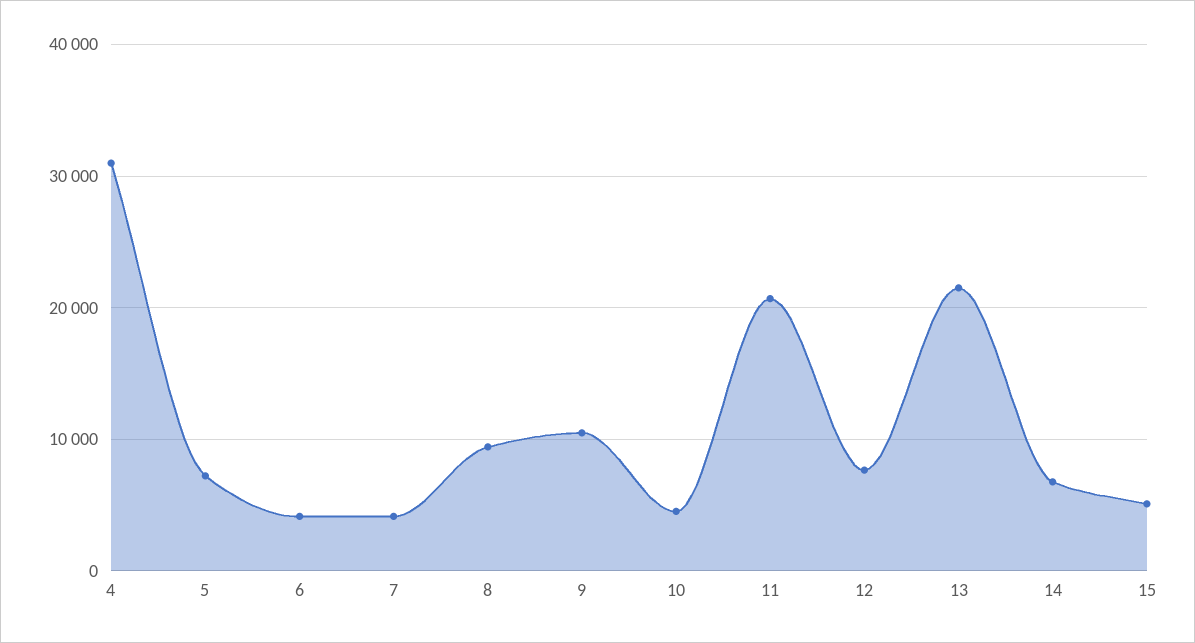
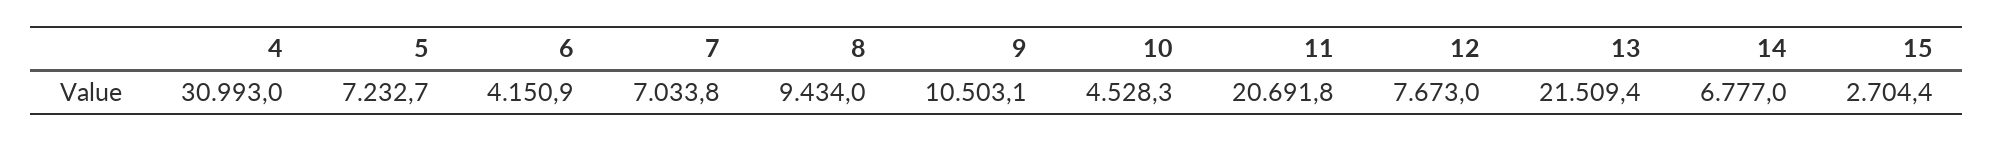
  {
    "4": 30993,
    "5": 7232.7,
    "6": 4150.9,
-   "7": 4000,
+   "7": 7033.8,
    "8": 9434,
    "9": 10503.1,
    "10": 4528.3,
    "11": 20691.8,
    "12": 7673,
    "13": 21509.4,
    "14": 6777,
-   "15": 5000
+   "15": 2704.4
  }

